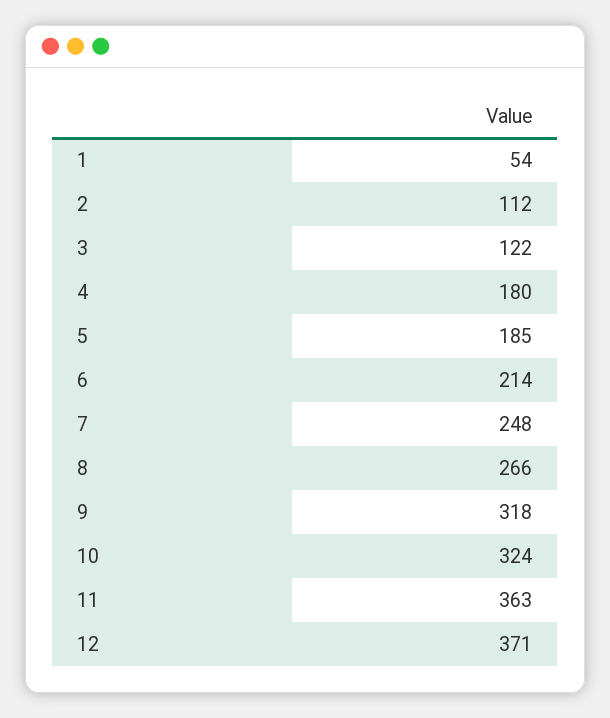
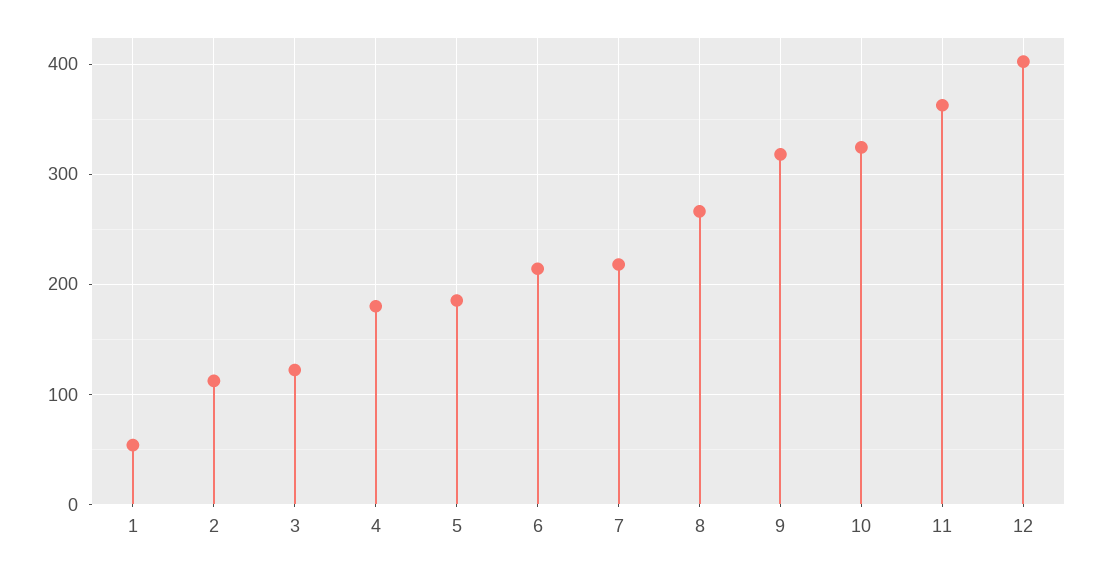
  {
    "1": 54,
    "2": 112,
    "3": 122,
    "4": 180,
    "5": 185,
    "6": 214,
-   "7": 248,
+   "7": 220,
    "8": 266,
    "9": 318,
    "10": 324,
    "11": 363,
-   "12": 371
+   "12": 400
  }

